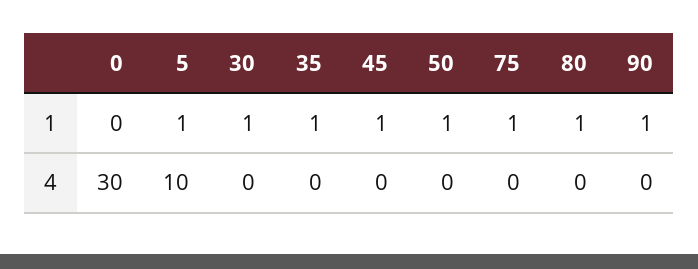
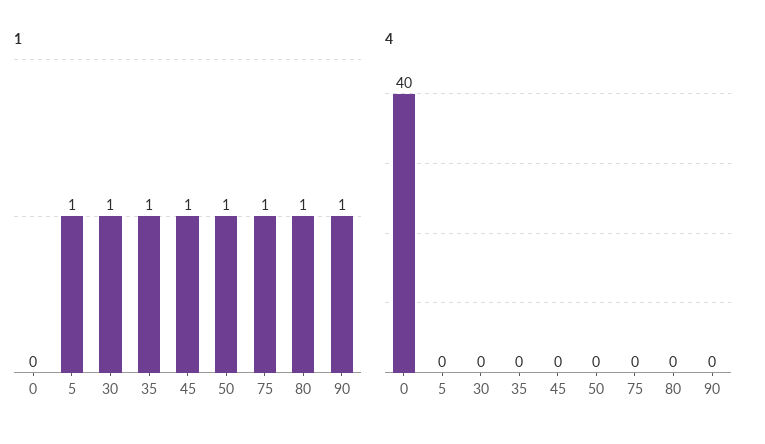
  {
    "1": {
      "0": 0,
      "5": 1,
      "30": 1,
      "35": 1,
      "45": 1,
      "50": 1,
      "75": 1,
      "80": 1,
      "90": 1
    },
    "4": {
-     "0": 30,
+     "0": 40,
-     "5": 10,
+     "5": 0,
      "30": 0,
      "35": 0,
      "45": 0,
      "50": 0,
      "75": 0,
      "80": 0,
      "90": 0
    }
  }

